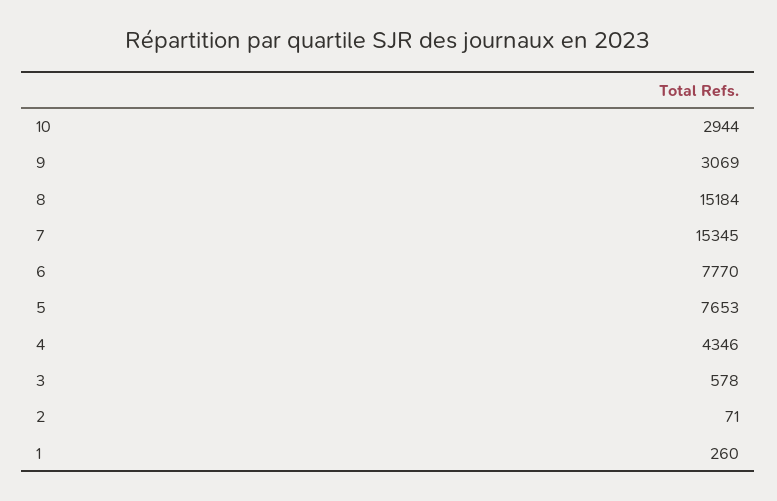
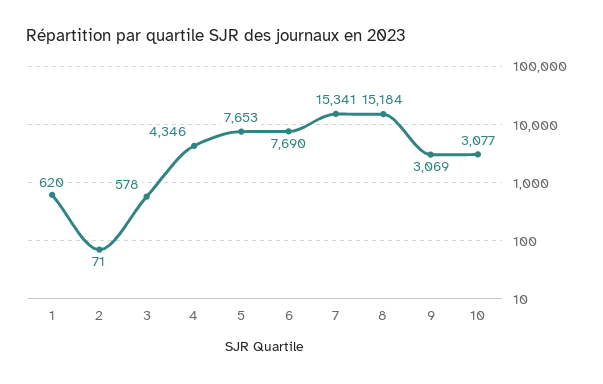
  {
-   "10": 2944,
+   "10": 3077,
    "9": 3069,
    "8": 15184,
-   "7": 15345,
+   "7": 15341,
-   "6": 7770,
+   "6": 7690,
    "5": 7653,
    "4": 4346,
    "3": 578,
    "2": 71,
-   "1": 260
+   "1": 620
  }

